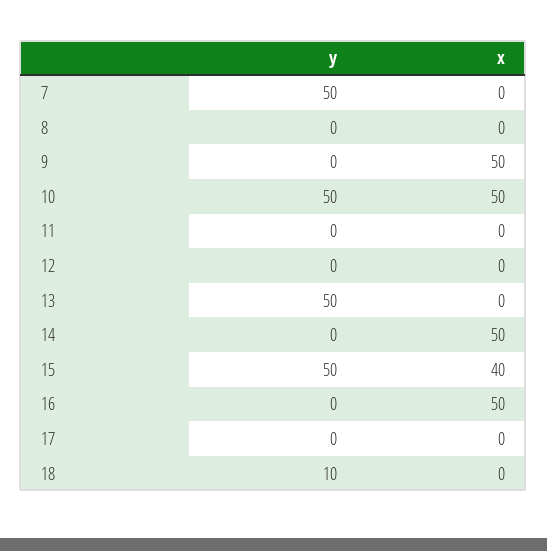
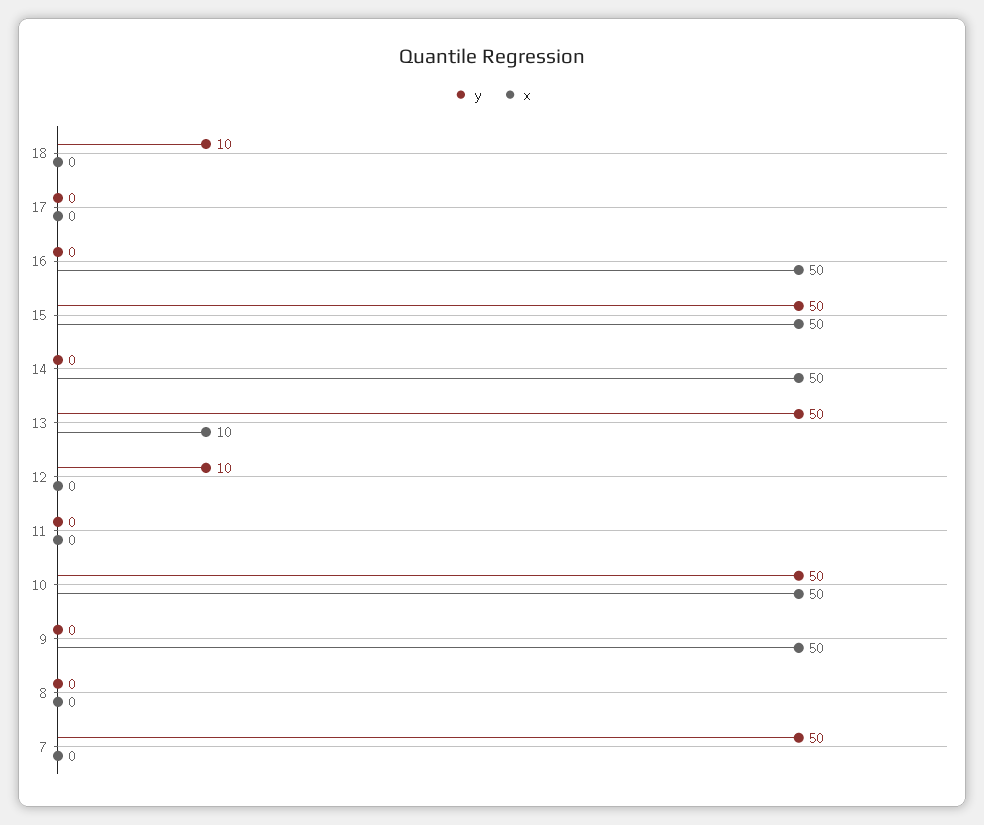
  {
    "y": {
      "7": 50,
      "8": 0,
      "9": 0,
      "10": 50,
      "11": 0,
-     "12": 0,
+     "12": 10,
      "13": 50,
      "14": 0,
      "15": 50,
      "16": 0,
      "17": 0,
      "18": 10
    },
    "x": {
      "7": 0,
      "8": 0,
      "9": 50,
      "10": 50,
      "11": 0,
      "12": 0,
-     "13": 0,
+     "13": 10,
      "14": 50,
-     "15": 40,
+     "15": 50,
      "16": 50,
      "17": 0,
      "18": 0
    }
  }

